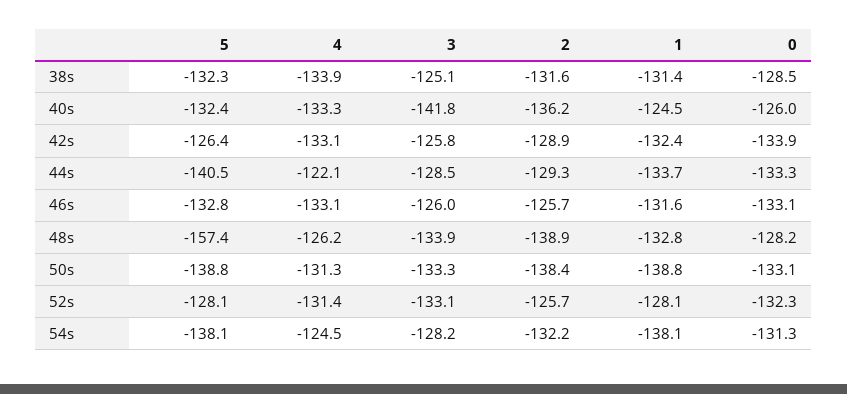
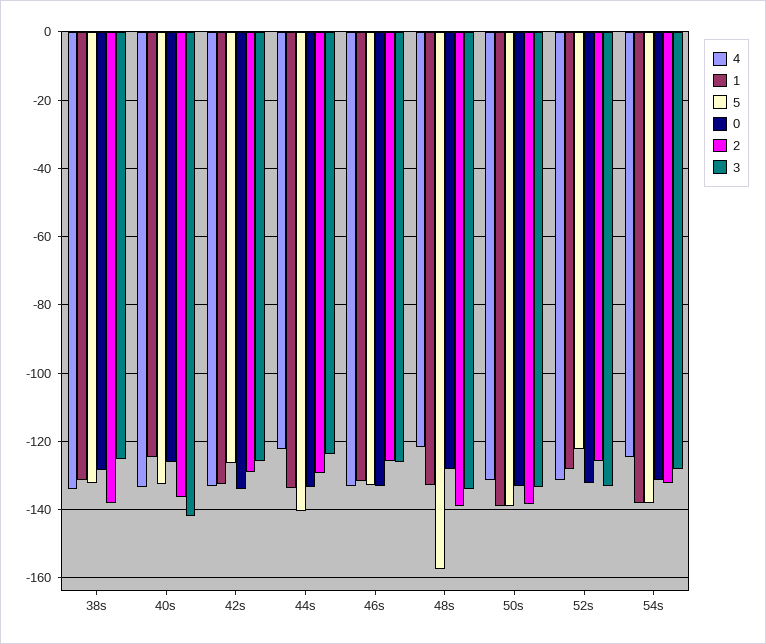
  {
    "5": {
      "38s": -132.3,
      "40s": -132.4,
      "42s": -126.4,
      "44s": -140.5,
      "46s": -132.8,
      "48s": -157.4,
      "50s": -138.8,
-     "52s": -128.1,
+     "52s": -122,
      "54s": -138.1
    },
    "4": {
      "38s": -133.9,
      "40s": -133.3,
      "42s": -133.1,
      "44s": -122.1,
      "46s": -133.1,
-     "48s": -126.2,
+     "48s": -122,
      "50s": -131.3,
      "52s": -131.4,
      "54s": -124.5
    },
    "3": {
      "38s": -125.1,
      "40s": -141.8,
      "42s": -125.8,
-     "44s": -128.5,
+     "44s": -124,
      "46s": -126,
      "48s": -133.9,
      "50s": -133.3,
      "52s": -133.1,
      "54s": -128.2
    },
    "2": {
-     "38s": -131.6,
+     "38s": -138,
      "40s": -136.2,
      "42s": -128.9,
      "44s": -129.3,
      "46s": -125.7,
      "48s": -138.9,
      "50s": -138.4,
      "52s": -125.7,
      "54s": -132.2
    },
    "1": {
      "38s": -131.4,
      "40s": -124.5,
      "42s": -132.4,
      "44s": -133.7,
      "46s": -131.6,
      "48s": -132.8,
      "50s": -138.8,
      "52s": -128.1,
      "54s": -138.1
    },
    "0": {
      "38s": -128.5,
      "40s": -126,
      "42s": -133.9,
      "44s": -133.3,
      "46s": -133.1,
      "48s": -128.2,
      "50s": -133.1,
      "52s": -132.3,
      "54s": -131.3
    }
  }

